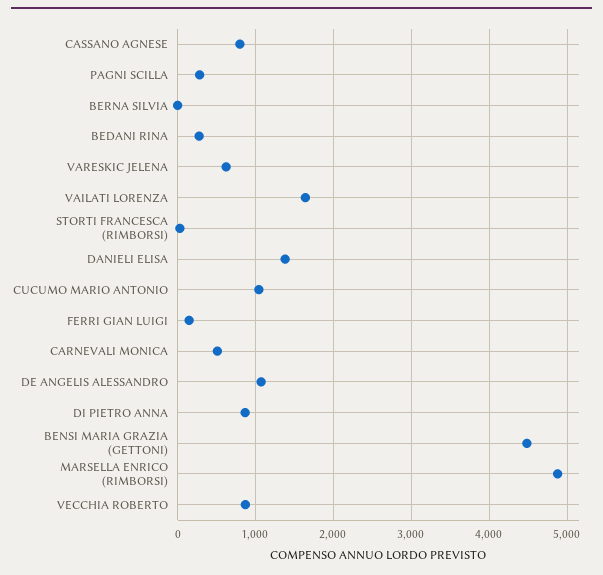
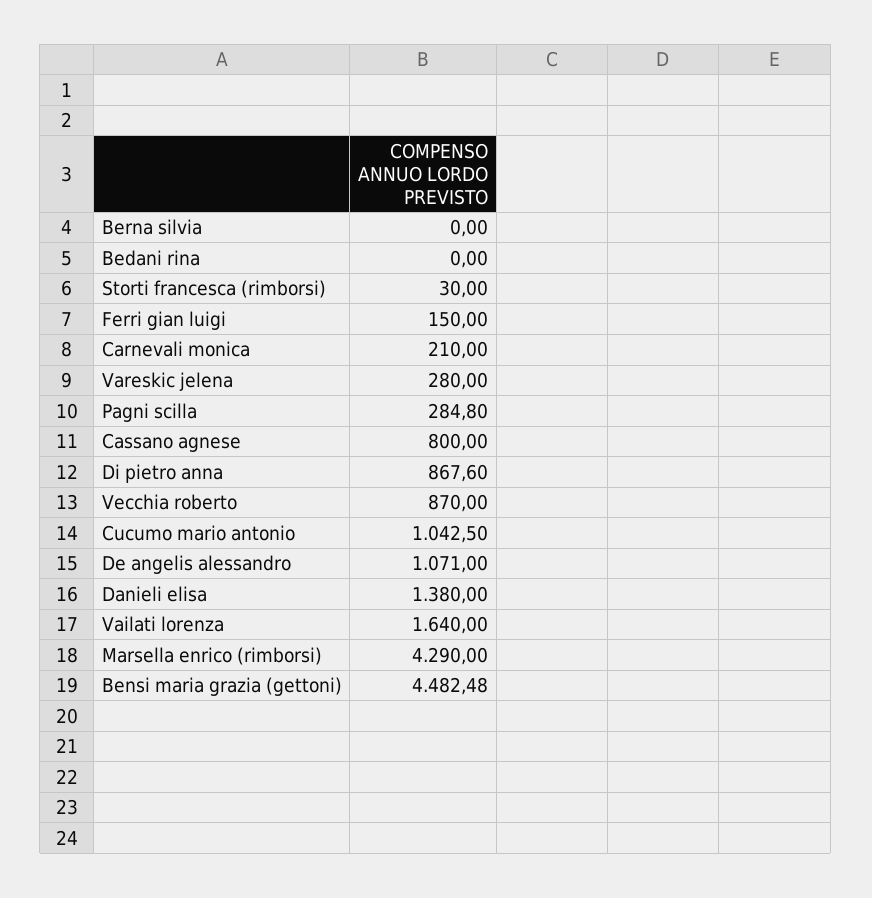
  {
    "CASSANO AGNESE": 800,
    "PAGNI SCILLA": 284.8,
    "BERNA SILVIA": 0,
-   "BEDANI RINA": 300,
+   "BEDANI RINA": 0,
-   "VARESKIC JELENA": 600,
+   "VARESKIC JELENA": 280,
    "VAILATI LORENZA": 1640,
    "STORTI FRANCESCA (RIMBORSI)": 30,
    "DANIELI ELISA": 1380,
    "CUCUMO MARIO ANTONIO": 1042.5,
    "FERRI GIAN LUIGI": 150,
-   "CARNEVALI MONICA": 500,
+   "CARNEVALI MONICA": 210,
    "DE ANGELIS ALESSANDRO": 1071,
    "DI PIETRO ANNA": 867.6,
    "BENSI MARIA GRAZIA (GETTONI)": 4482.48,
-   "MARSELLA ENRICO (RIMBORSI)": 4900,
+   "MARSELLA ENRICO (RIMBORSI)": 4290,
    "VECCHIA ROBERTO": 870
  }

